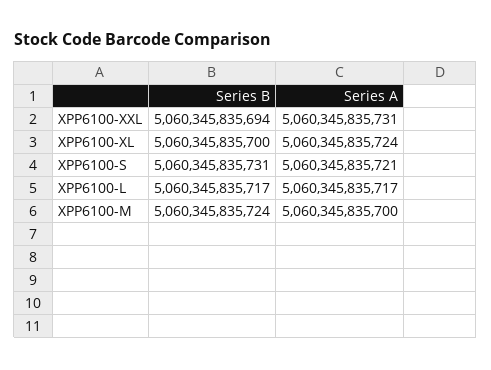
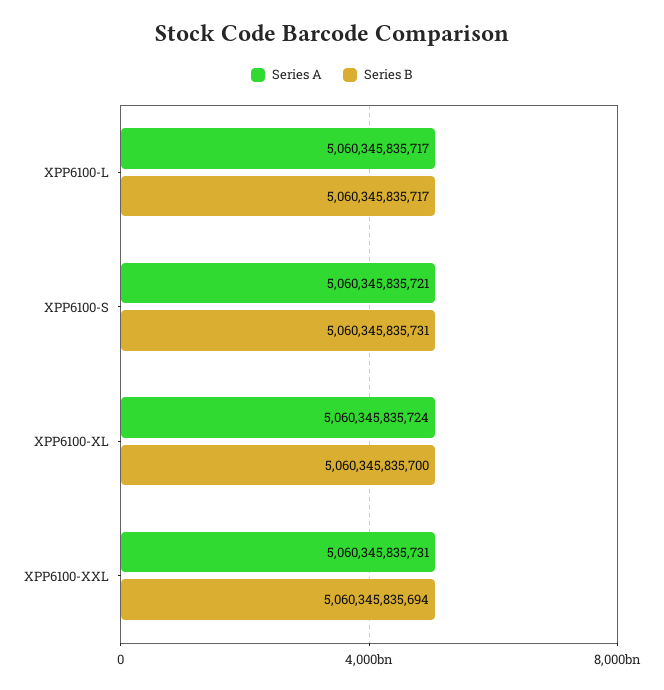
  {
    "Series B": {
      "XPP6100-XXL": 5060345835694,
      "XPP6100-XL": 5060345835700,
      "XPP6100-S": 5060345835731,
-     "XPP6100-L": 5060345835717,
+     "XPP6100-L": 5060345835717
-     "XPP6100-M": 5060345835724
    },
    "Series A": {
      "XPP6100-XXL": 5060345835731,
      "XPP6100-XL": 5060345835724,
      "XPP6100-S": 5060345835721,
-     "XPP6100-L": 5060345835717,
+     "XPP6100-L": 5060345835717
-     "XPP6100-M": 5060345835700
    }
  }

